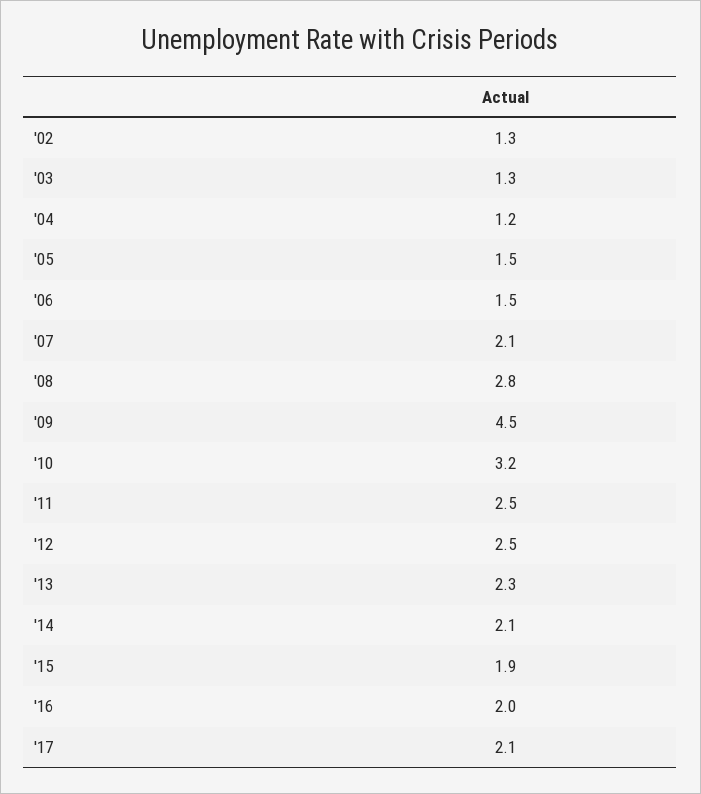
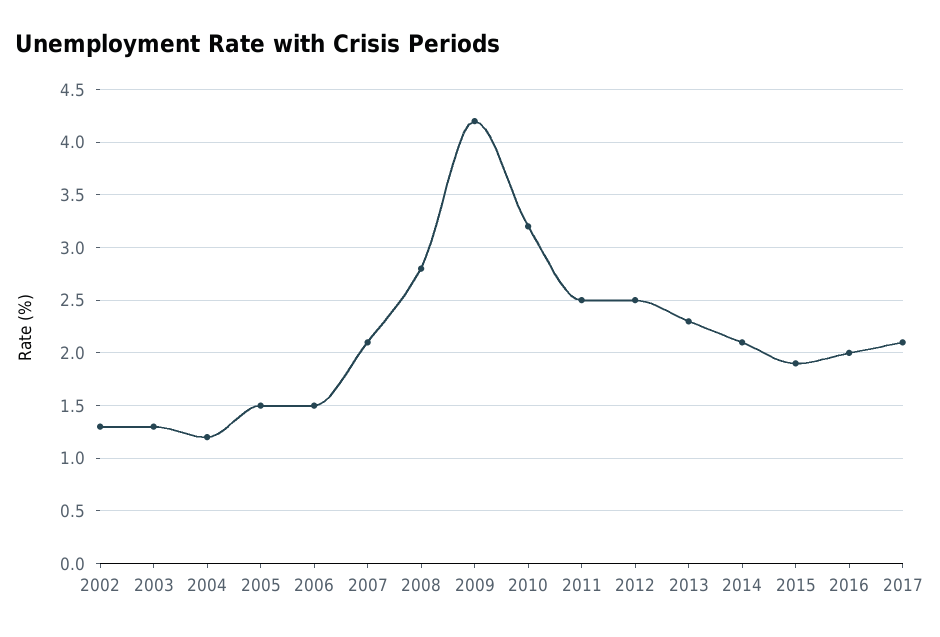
  {
    "'02": 1.3,
    "'03": 1.3,
    "'04": 1.2,
    "'05": 1.5,
    "'06": 1.5,
    "'07": 2.1,
    "'08": 2.8,
-   "'09": 4.5,
+   "'09": 4.2,
    "'10": 3.2,
    "'11": 2.5,
    "'12": 2.5,
    "'13": 2.3,
    "'14": 2.1,
    "'15": 1.9,
    "'16": 2,
    "'17": 2.1
  }

